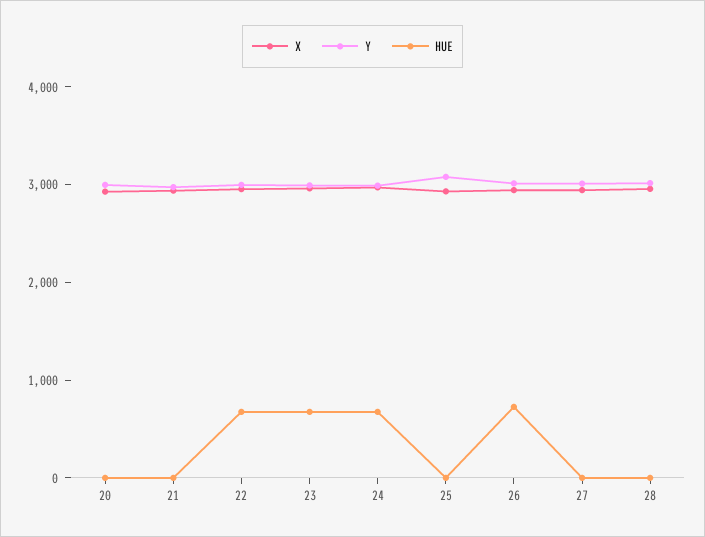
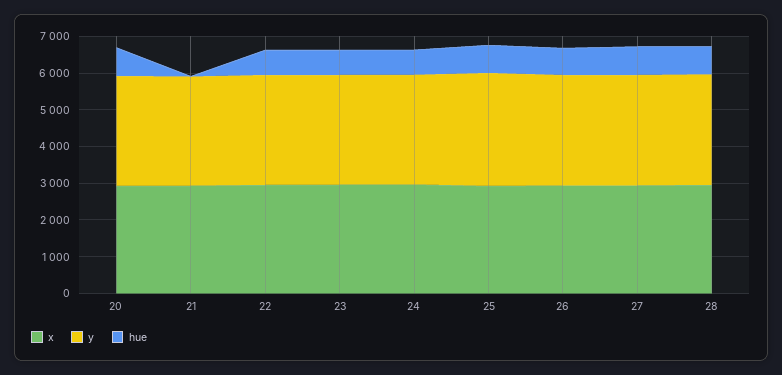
  {
    "X": {
      "20": 3000,
      "21": 3000,
      "22": 3000,
      "23": 3000,
      "24": 3000,
      "25": 3000,
      "26": 3000,
      "27": 3000,
      "28": 3000
    },
    "Y": {
      "20": 3000,
      "21": 3000,
      "22": 3000,
      "23": 3000,
      "24": 3000,
      "25": 3000,
      "26": 3000,
      "27": 3000,
      "28": 3000
    },
    "HUE": {
-     "20": 0,
+     "20": 750,
      "21": 0,
      "22": 600,
      "23": 600,
      "24": 600,
-     "25": 0,
+     "25": 750,
      "26": 800,
-     "27": 0,
+     "27": 750,
-     "28": 0
+     "28": 750
    }
  }

